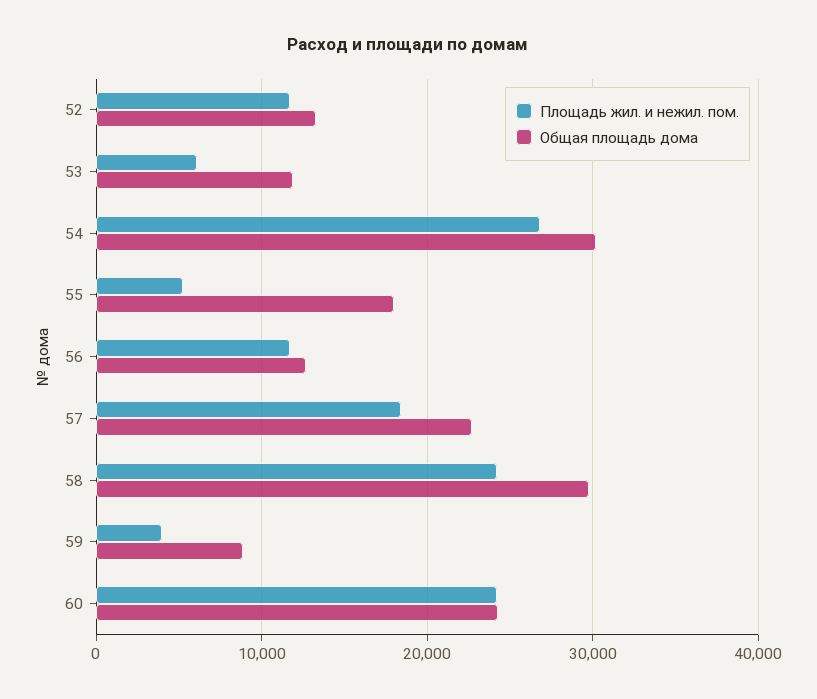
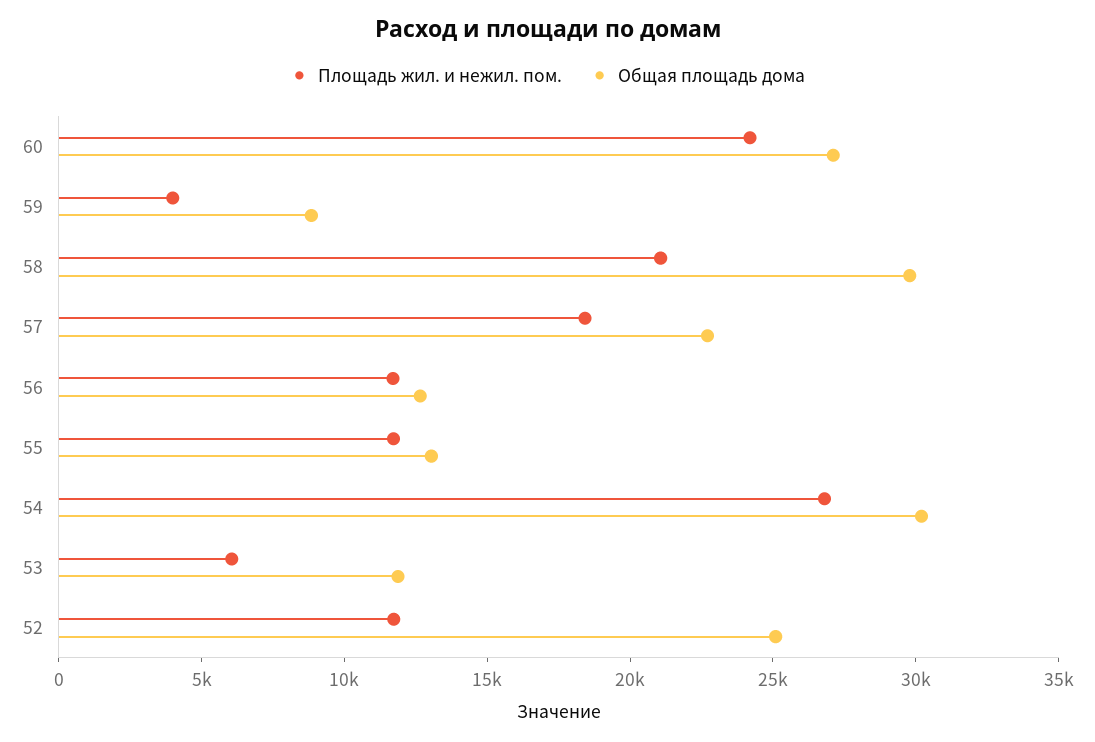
  {
    "Площадь жил. и нежил. пом.": {
      "52": 12000,
      "53": 6000,
      "54": 27000,
-     "55": 5000,
+     "55": 12000,
      "56": 12000,
      "57": 18000,
-     "58": 24000,
+     "58": 21000,
      "59": 4000,
      "60": 24000
    },
    "Общая площадь дома": {
-     "52": 13000,
+     "52": 25000,
      "53": 12000,
      "54": 30000,
-     "55": 18000,
+     "55": 13000,
      "56": 13000,
      "57": 23000,
      "58": 30000,
      "59": 9000,
-     "60": 24000
+     "60": 27000
    }
  }

